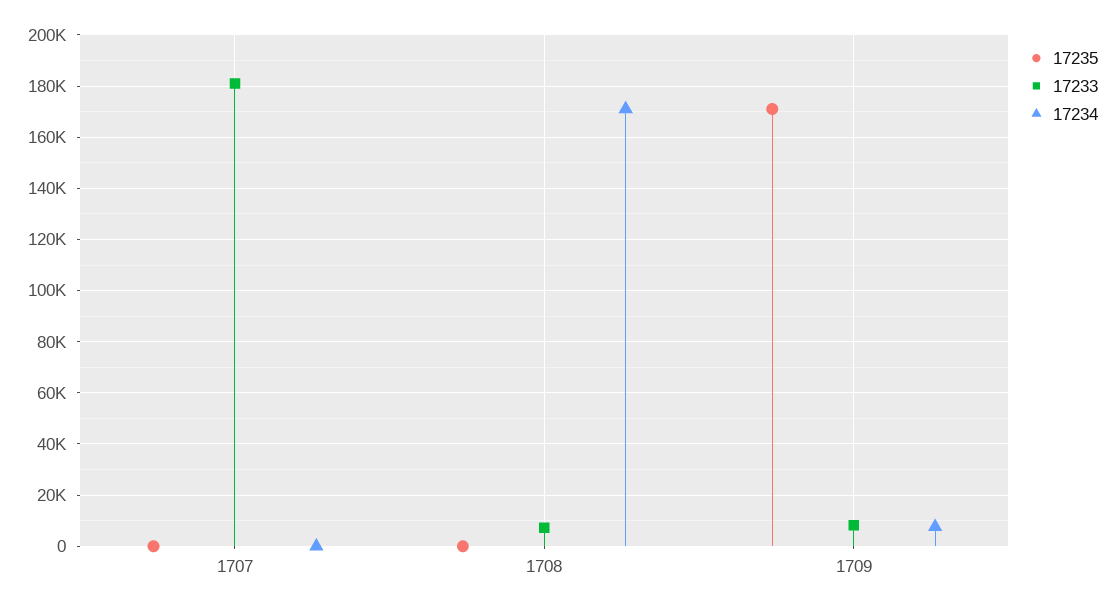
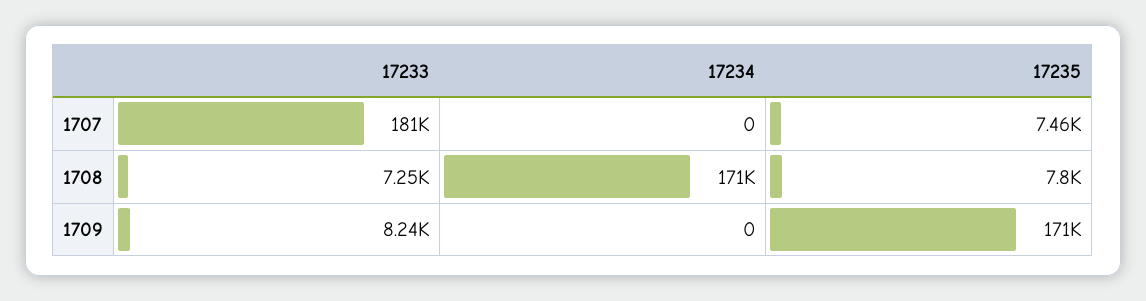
  {
    "17235": {
-     "1707": 0,
+     "1707": 7460,
-     "1708": 0,
+     "1708": 7800,
      "1709": 171000
    },
    "17233": {
      "1707": 181000,
      "1708": 7250,
      "1709": 8240
    },
    "17234": {
      "1707": 0,
      "1708": 171000,
-     "1709": 7500
+     "1709": 0
    }
  }

